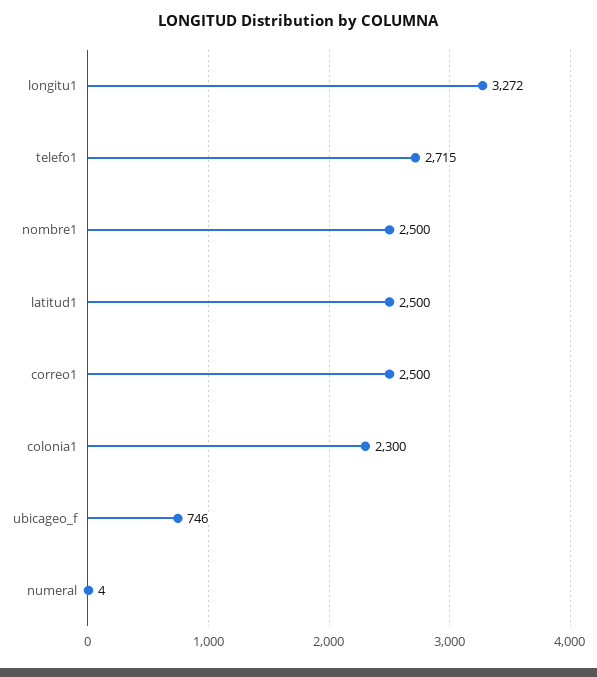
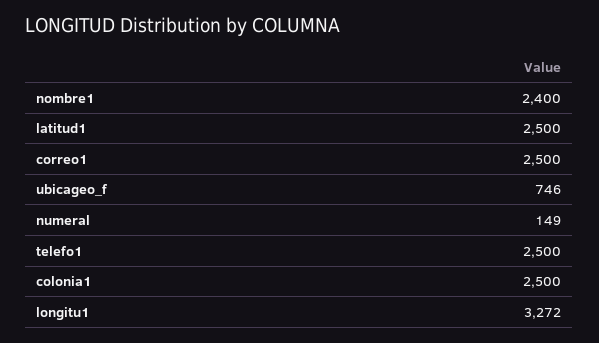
  {
    "longitu1": 3272,
-   "telefo1": 2715,
+   "telefo1": 2500,
-   "nombre1": 2500,
+   "nombre1": 2400,
    "latitud1": 2500,
    "correo1": 2500,
-   "colonia1": 2300,
+   "colonia1": 2500,
    "ubicageo_f": 746,
-   "numeral": 4
+   "numeral": 149
  }

